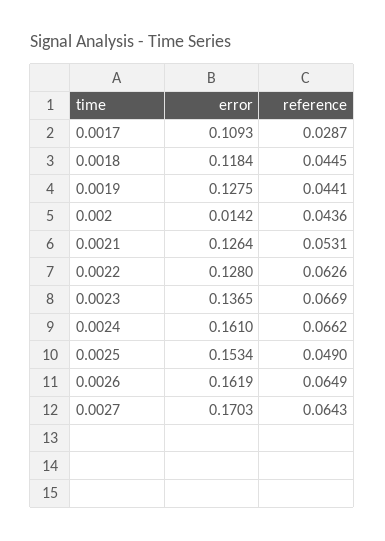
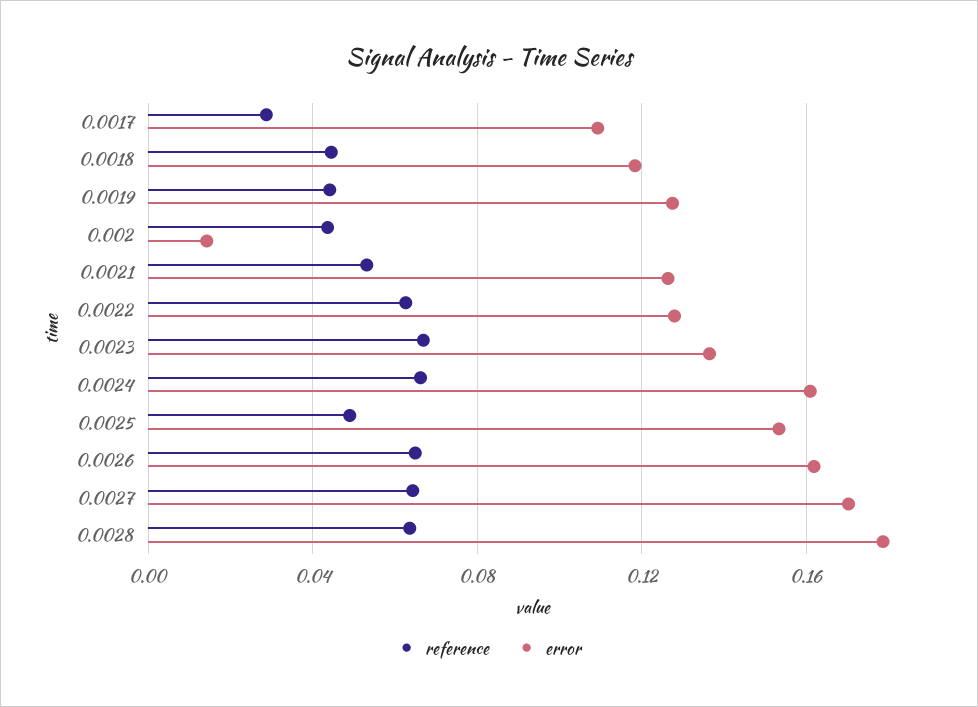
  {
    "error": {
      "0.0017": 0.1093,
      "0.0018": 0.1184,
      "0.0019": 0.1275,
      "0.002": 0.0142,
      "0.0021": 0.1264,
      "0.0022": 0.128,
      "0.0023": 0.1365,
      "0.0024": 0.161,
      "0.0025": 0.1534,
      "0.0026": 0.1619,
-     "0.0027": 0.1703
+     "0.0027": 0.1703,
+     "0.0028": 0.18
    },
    "reference": {
      "0.0017": 0.0287,
      "0.0018": 0.0445,
      "0.0019": 0.0441,
      "0.002": 0.0436,
      "0.0021": 0.0531,
      "0.0022": 0.0626,
      "0.0023": 0.0669,
      "0.0024": 0.0662,
      "0.0025": 0.049,
      "0.0026": 0.0649,
-     "0.0027": 0.0643
+     "0.0027": 0.0643,
+     "0.0028": 0.065
    }
  }

